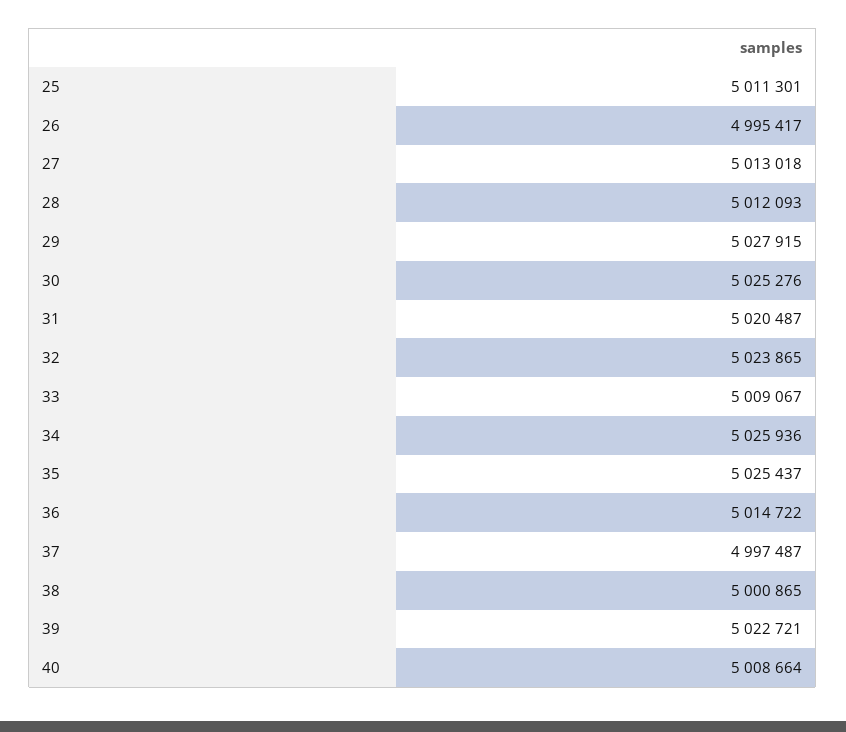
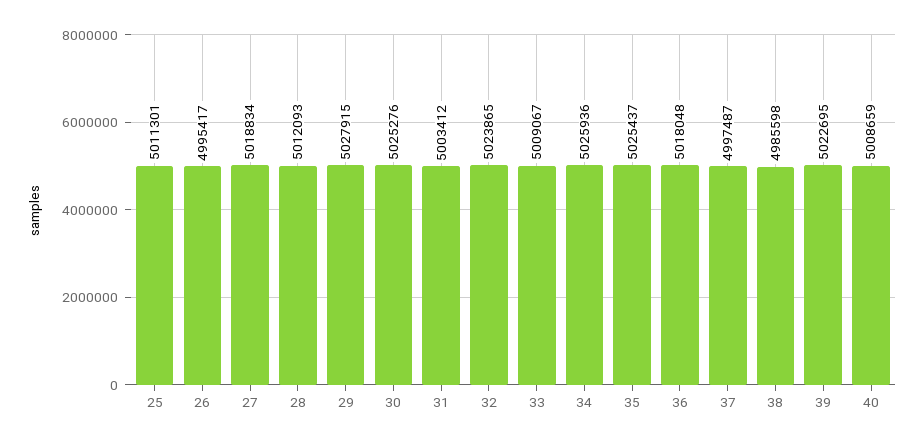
  {
    "25": 5011301,
    "26": 4995417,
-   "27": 5013018,
+   "27": 5018834,
    "28": 5012093,
    "29": 5027915,
    "30": 5025276,
-   "31": 5020487,
+   "31": 5003412,
    "32": 5023865,
    "33": 5009067,
    "34": 5025936,
    "35": 5025437,
-   "36": 5014722,
+   "36": 5018048,
    "37": 4997487,
-   "38": 5000865,
+   "38": 4985598,
-   "39": 5022721,
+   "39": 5022695,
-   "40": 5008664
+   "40": 5008659
  }

